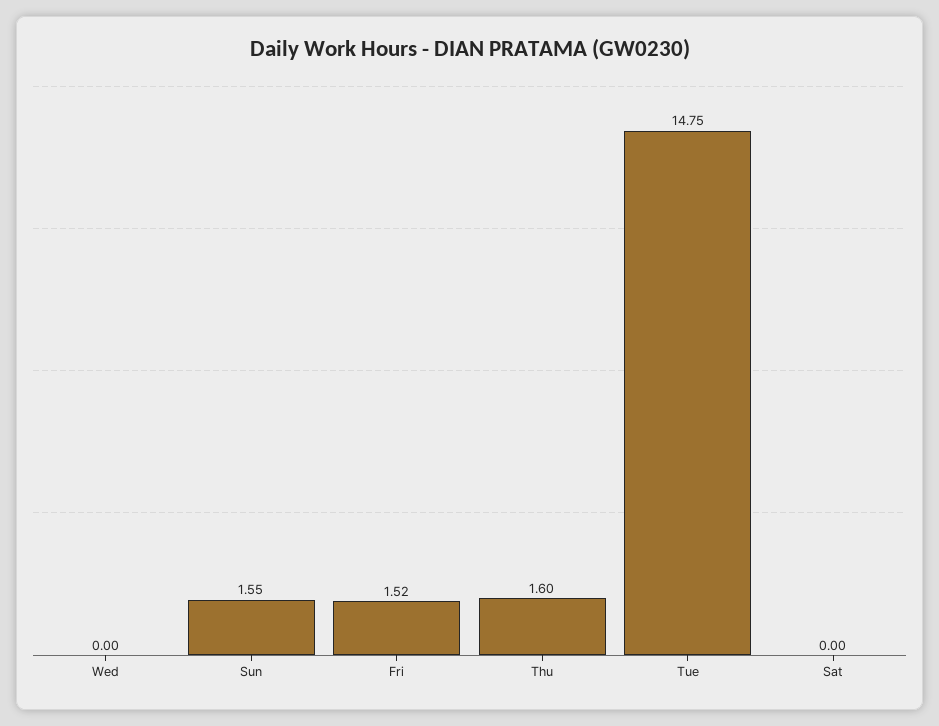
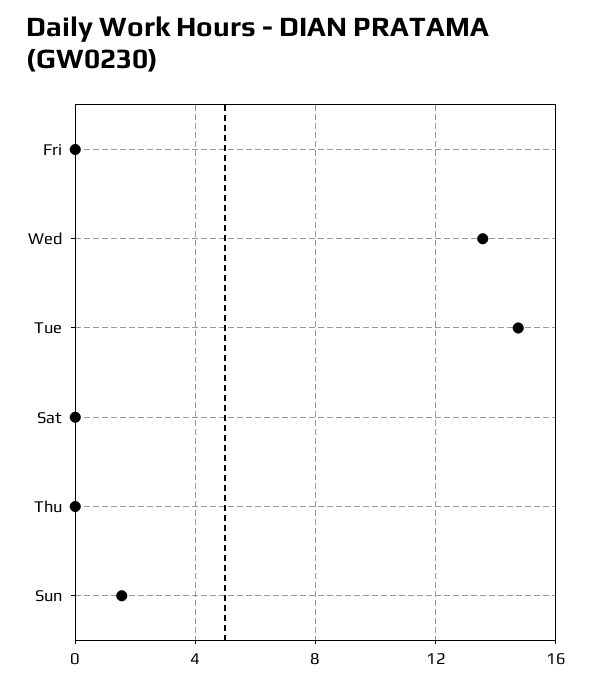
  {
-   "Wed": 0,
+   "Wed": 13.5,
    "Sun": 1.55,
-   "Fri": 1.52,
+   "Fri": 0,
-   "Thu": 1.6,
+   "Thu": 0,
    "Tue": 14.75,
    "Sat": 0
  }

